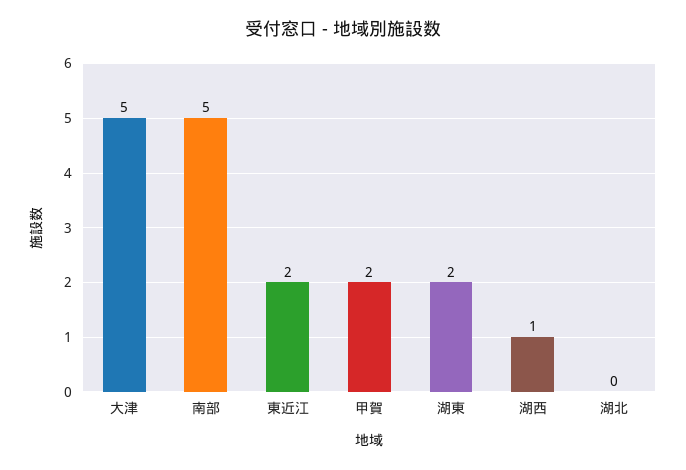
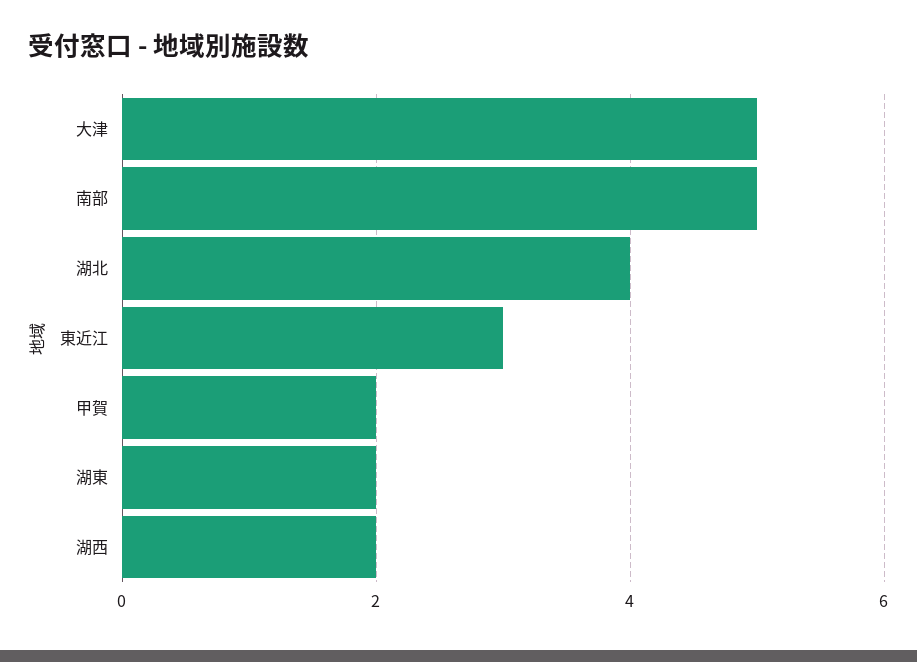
  {
    "大津": 5,
    "南部": 5,
-   "東近江": 2,
+   "東近江": 3,
    "甲賀": 2,
    "湖東": 2,
-   "湖西": 1,
+   "湖西": 2,
-   "湖北": 0
+   "湖北": 4
  }

